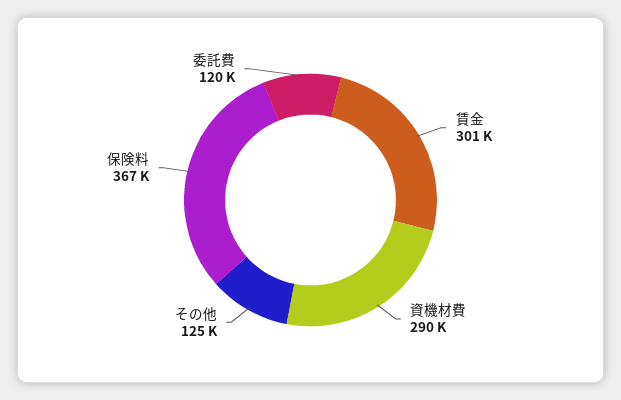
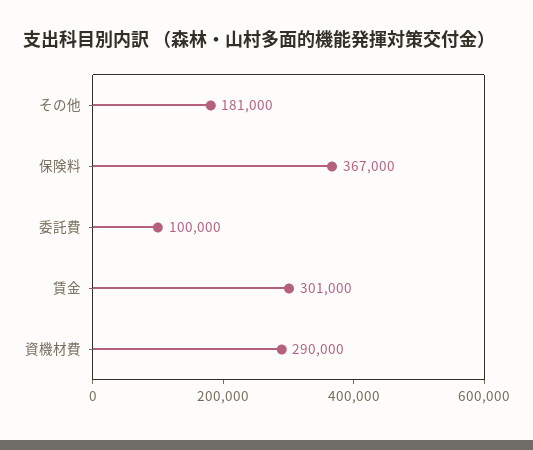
  {
    "賃金": 301000,
    "資機材費": 290000,
-   "その他": 125000,
+   "その他": 181000,
    "保険料": 367000,
-   "委託費": 120000
+   "委託費": 100000
  }

